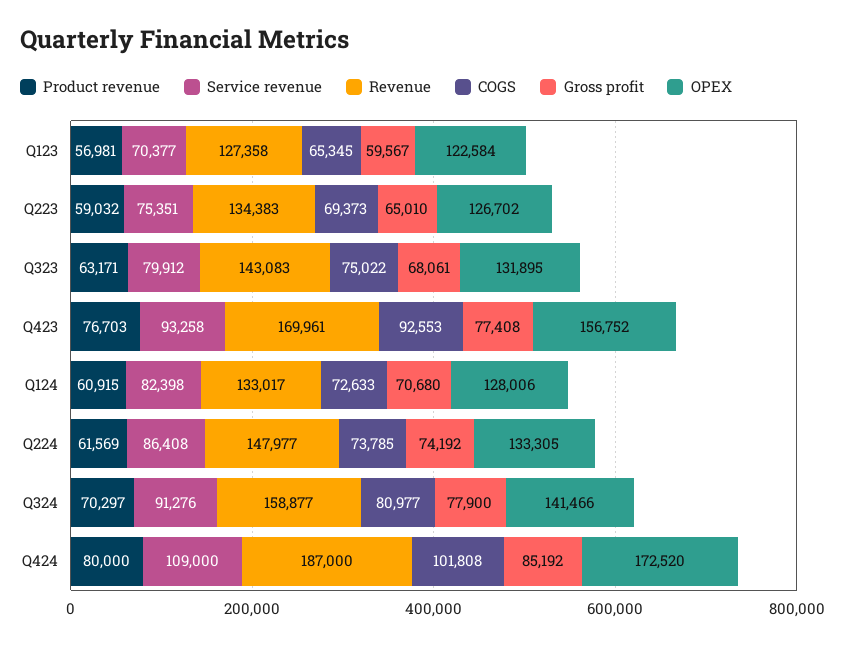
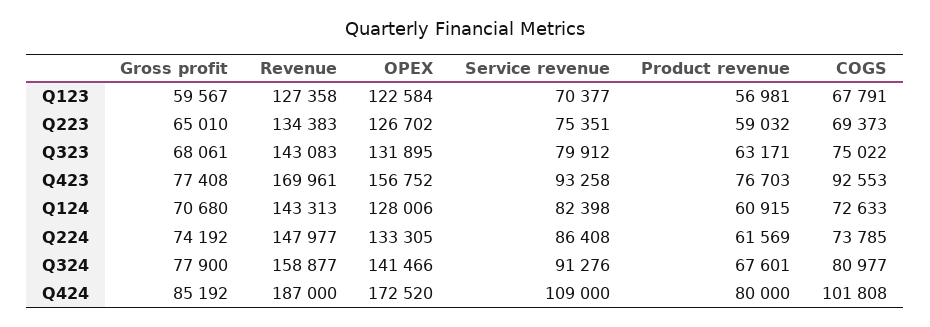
  {
    "Product revenue": {
      "Q123": 56981,
      "Q223": 59032,
      "Q323": 63171,
      "Q423": 76703,
      "Q124": 60915,
      "Q224": 61569,
-     "Q324": 70297,
+     "Q324": 67601,
      "Q424": 80000
    },
    "Service revenue": {
      "Q123": 70377,
      "Q223": 75351,
      "Q323": 79912,
      "Q423": 93258,
      "Q124": 82398,
      "Q224": 86408,
      "Q324": 91276,
      "Q424": 109000
    },
    "Revenue": {
      "Q123": 127358,
      "Q223": 134383,
      "Q323": 143083,
      "Q423": 169961,
-     "Q124": 133017,
+     "Q124": 143313,
      "Q224": 147977,
      "Q324": 158877,
      "Q424": 187000
    },
    "COGS": {
-     "Q123": 65345,
+     "Q123": 67791,
      "Q223": 69373,
      "Q323": 75022,
      "Q423": 92553,
      "Q124": 72633,
      "Q224": 73785,
      "Q324": 80977,
      "Q424": 101808
    },
    "Gross profit": {
      "Q123": 59567,
      "Q223": 65010,
      "Q323": 68061,
      "Q423": 77408,
      "Q124": 70680,
      "Q224": 74192,
      "Q324": 77900,
      "Q424": 85192
    },
    "OPEX": {
      "Q123": 122584,
      "Q223": 126702,
      "Q323": 131895,
      "Q423": 156752,
      "Q124": 128006,
      "Q224": 133305,
      "Q324": 141466,
      "Q424": 172520
    }
  }

